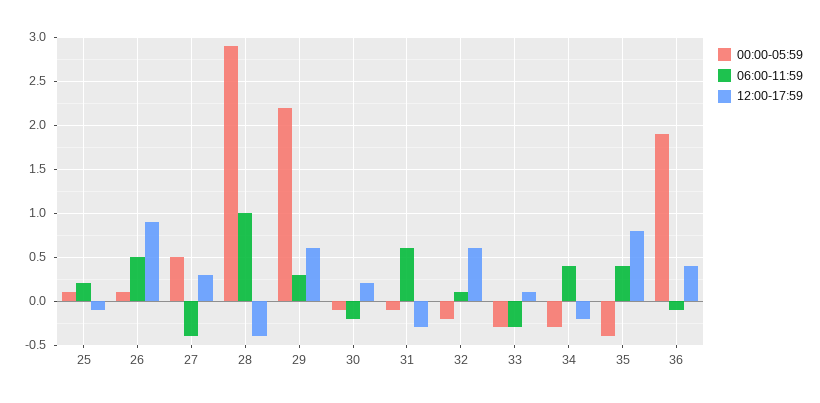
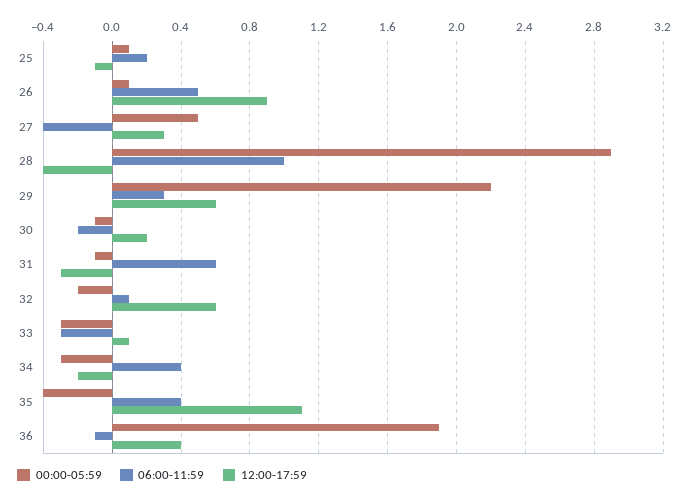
  {
    "00:00-05:59": {
      "25": 0.1,
      "26": 0.1,
      "27": 0.5,
      "28": 2.9,
      "29": 2.2,
      "30": -0.1,
      "31": -0.1,
      "32": -0.2,
      "33": -0.3,
      "34": -0.3,
      "35": -0.4,
      "36": 1.9
    },
    "06:00-11:59": {
      "25": 0.2,
      "26": 0.5,
      "27": -0.4,
      "28": 1,
      "29": 0.3,
      "30": -0.2,
      "31": 0.6,
      "32": 0.1,
      "33": -0.3,
      "34": 0.4,
      "35": 0.4,
      "36": -0.1
    },
    "12:00-17:59": {
      "25": -0.1,
      "26": 0.9,
      "27": 0.3,
      "28": -0.4,
      "29": 0.6,
      "30": 0.2,
      "31": -0.3,
      "32": 0.6,
      "33": 0.1,
      "34": -0.2,
-     "35": 0.8,
+     "35": 1.1,
      "36": 0.4
    }
  }

